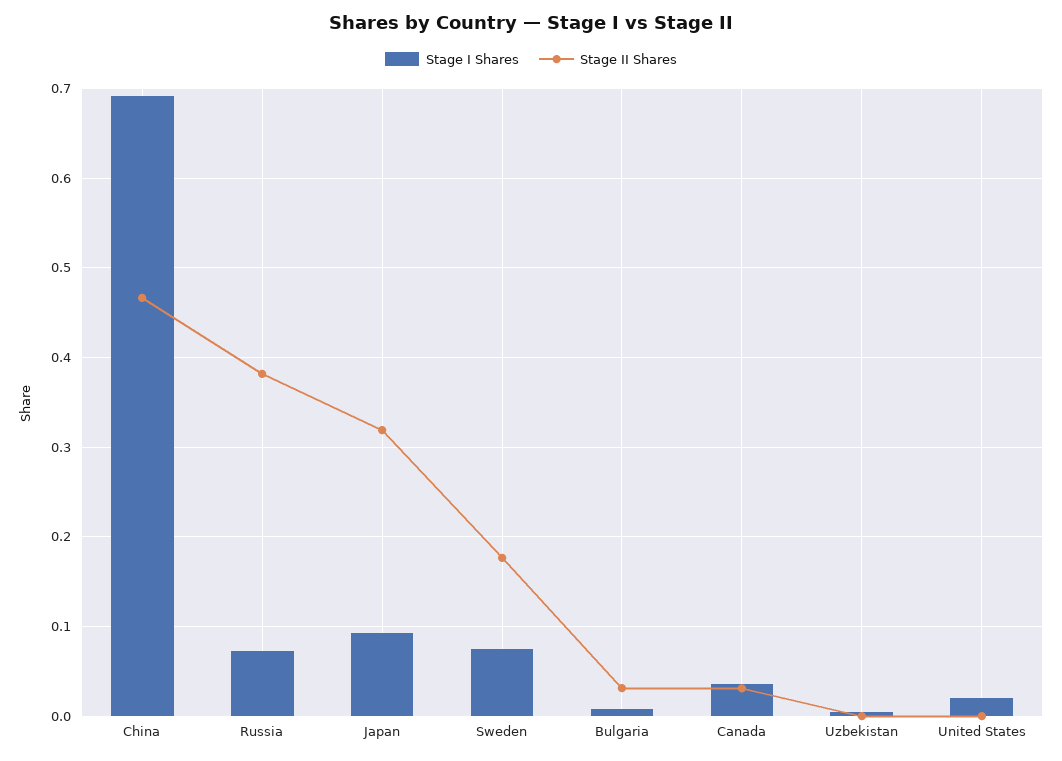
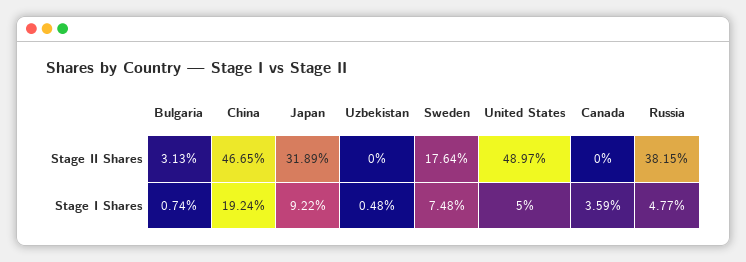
  {
    "Stage I Shares": {
-     "China": 0.69,
+     "China": 0.1924,
-     "Russia": 0.07,
+     "Russia": 0.0477,
      "Japan": 0.0922,
      "Sweden": 0.0748,
      "Bulgaria": 0.0074,
      "Canada": 0.0359,
      "Uzbekistan": 0.0048,
-     "United States": 0.02
+     "United States": 0.05
    },
    "Stage II Shares": {
      "China": 0.4665,
      "Russia": 0.3815,
      "Japan": 0.3189,
      "Sweden": 0.1764,
      "Bulgaria": 0.0313,
-     "Canada": 0.03,
+     "Canada": 0,
      "Uzbekistan": 0,
-     "United States": 0
+     "United States": 0.4897
    }
  }

